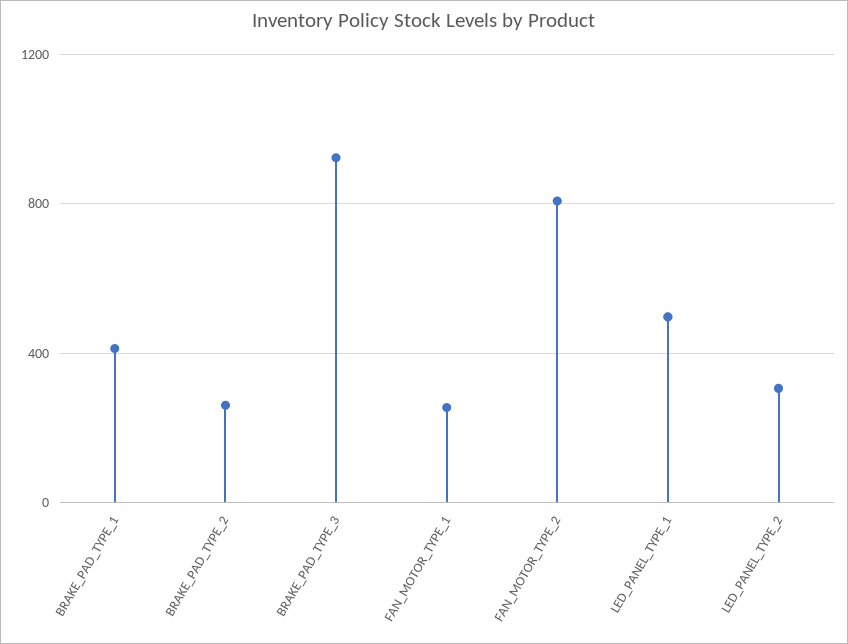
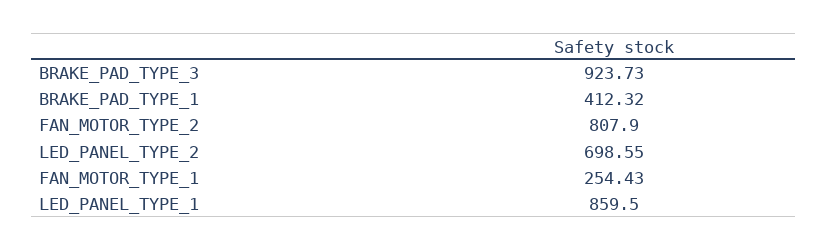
  {
    "BRAKE_PAD_TYPE_1": 412.32,
-   "BRAKE_PAD_TYPE_2": 250,
    "BRAKE_PAD_TYPE_3": 923.73,
    "FAN_MOTOR_TYPE_1": 254.43,
    "FAN_MOTOR_TYPE_2": 807.9,
-   "LED_PANEL_TYPE_1": 500,
+   "LED_PANEL_TYPE_1": 859.5,
-   "LED_PANEL_TYPE_2": 300
+   "LED_PANEL_TYPE_2": 698.55
  }

